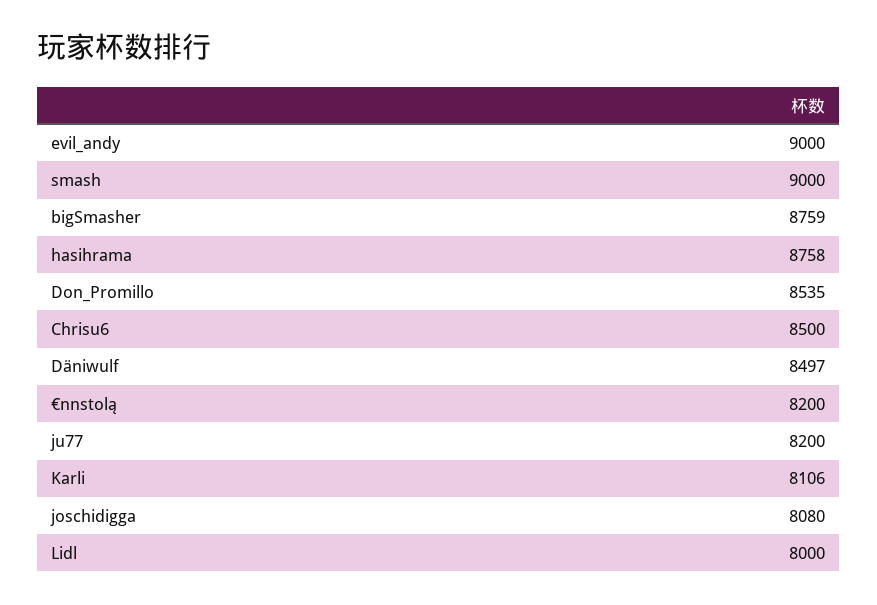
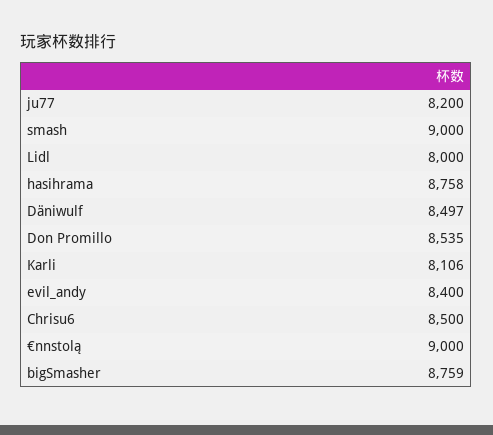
  {
-   "evil_andy": 9000,
+   "evil_andy": 8400,
    "smash": 9000,
    "bigSmasher": 8759,
    "hasihrama": 8758,
    "Don_Promillo": 8535,
    "Chrisu6": 8500,
    "Däniwulf": 8497,
-   "€nnstolą": 8200,
+   "€nnstolą": 9000,
    "ju77": 8200,
    "Karli": 8106,
-   "joschidigga": 8080,
    "Lidl": 8000
  }

